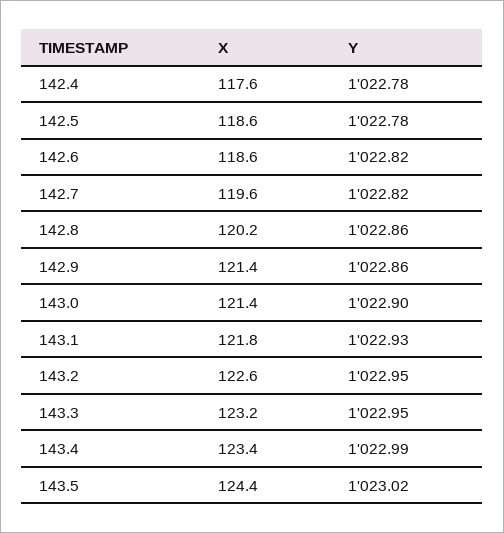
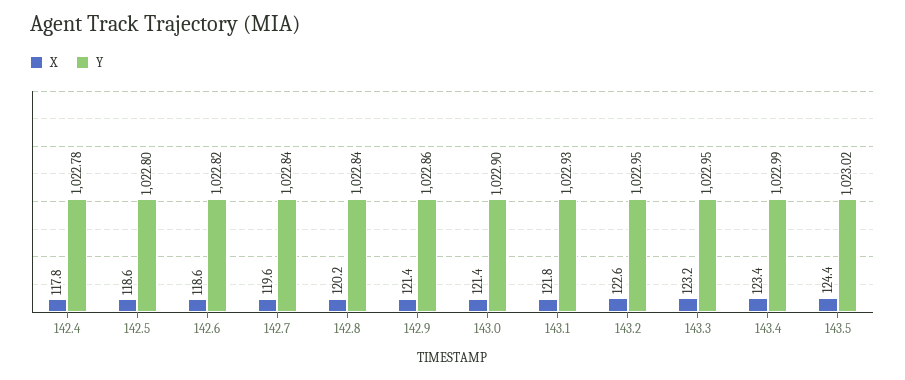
  {
    "X": {
-     "142.4": 117.6,
+     "142.4": 117.8,
      "142.5": 118.6,
      "142.6": 118.6,
      "142.7": 119.6,
      "142.8": 120.2,
      "142.9": 121.4,
      "143.0": 121.4,
      "143.1": 121.8,
      "143.2": 122.6,
      "143.3": 123.2,
      "143.4": 123.4,
      "143.5": 124.4
    },
    "Y": {
      "142.4": 1022.78,
-     "142.5": 1022.78,
+     "142.5": 1022.8,
      "142.6": 1022.82,
-     "142.7": 1022.82,
+     "142.7": 1022.84,
-     "142.8": 1022.86,
+     "142.8": 1022.84,
      "142.9": 1022.86,
      "143.0": 1022.9,
      "143.1": 1022.93,
      "143.2": 1022.95,
      "143.3": 1022.95,
      "143.4": 1022.99,
      "143.5": 1023.02
    }
  }

